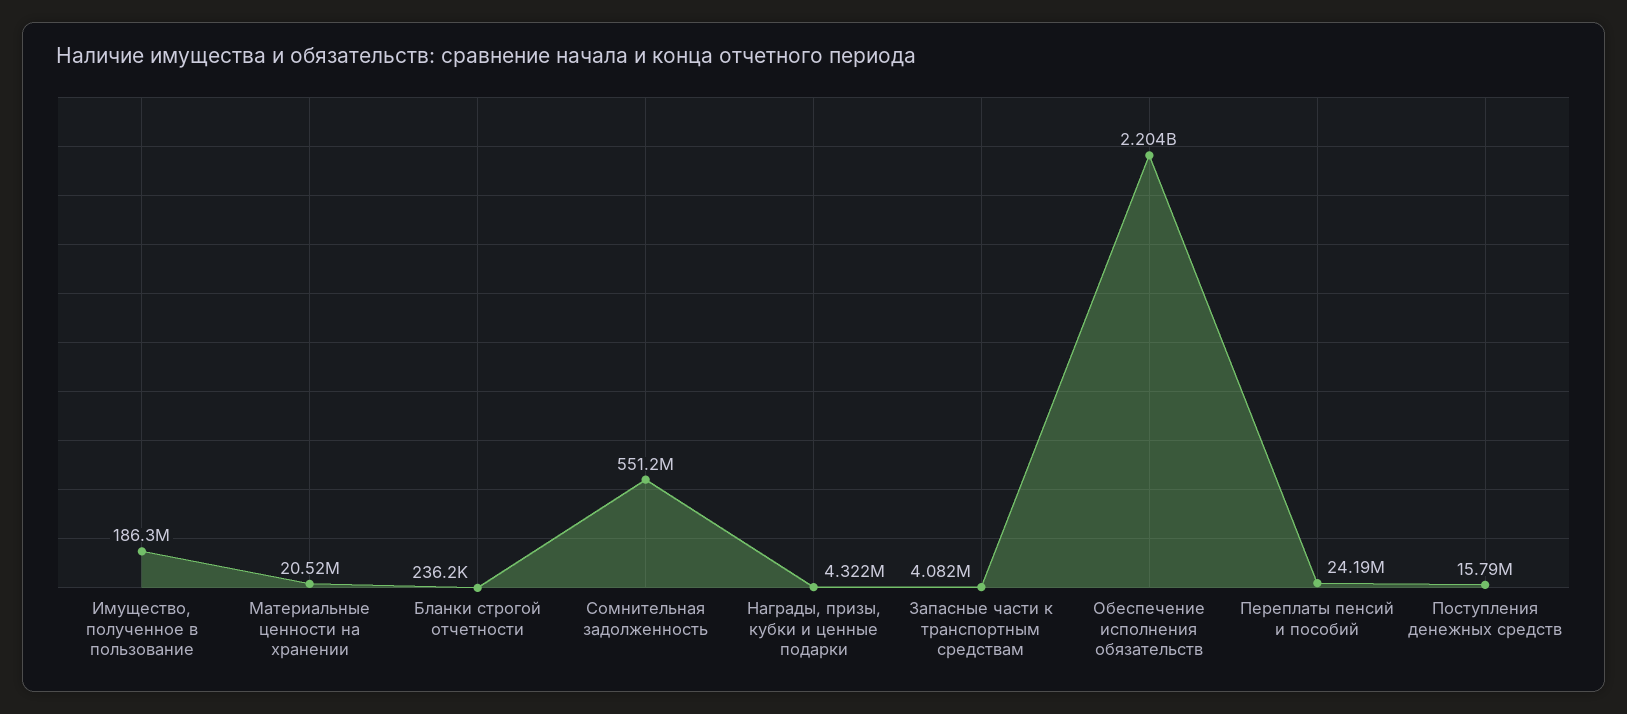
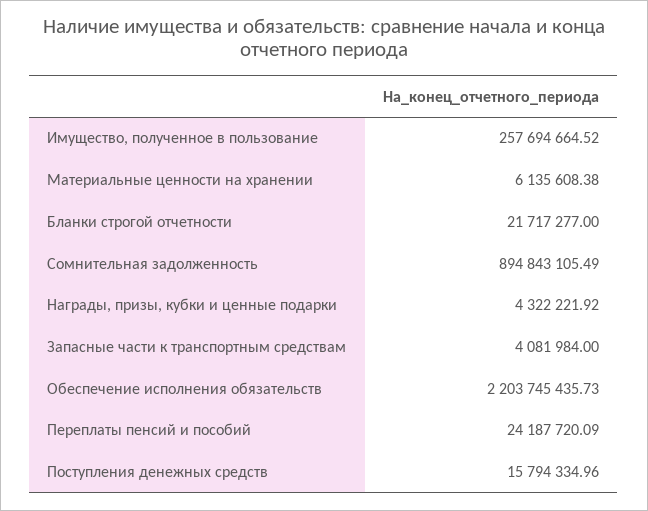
  {
-   "Имущество, полученное в пользование": 186300000,
+   "Имущество, полученное в пользование": 257694664.52,
-   "Материальные ценности на хранении": 20520000,
+   "Материальные ценности на хранении": 6135608.38,
-   "Бланки строгой отчетности": 236200,
+   "Бланки строгой отчетности": 21717277,
-   "Сомнительная задолженность": 551200000,
+   "Сомнительная задолженность": 894843105.49,
    "Награды, призы, кубки и ценные подарки": 4322221.92,
    "Запасные части к транспортным средствам": 4081984,
    "Обеспечение исполнения обязательств": 2203745435.73,
    "Переплаты пенсий и пособий": 24187720.09,
    "Поступления денежных средств": 15794334.96
  }

